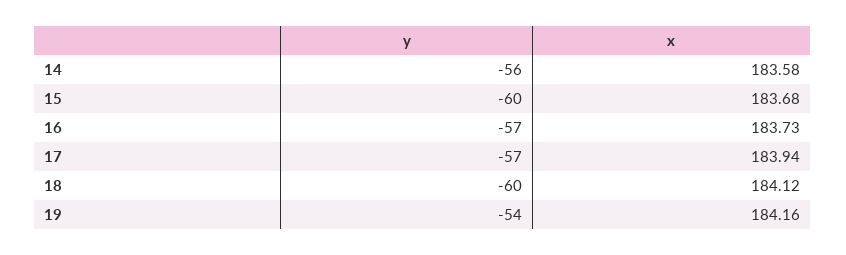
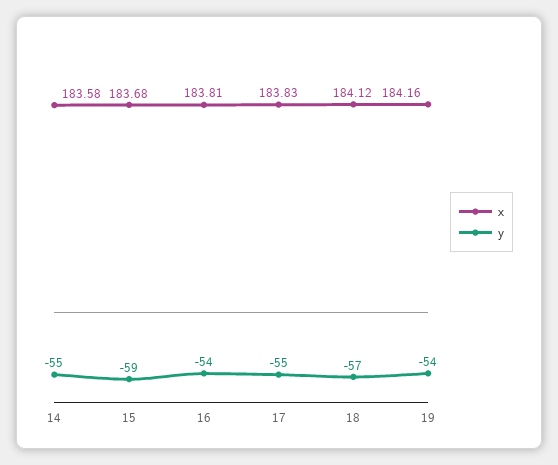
  {
    "y": {
-     "14": -56,
+     "14": -55,
-     "15": -60,
+     "15": -59,
-     "16": -57,
+     "16": -54,
-     "17": -57,
+     "17": -55,
-     "18": -60,
+     "18": -57,
      "19": -54
    },
    "x": {
      "14": 183.58,
      "15": 183.68,
-     "16": 183.73,
+     "16": 183.81,
-     "17": 183.94,
+     "17": 183.83,
      "18": 184.12,
      "19": 184.16
    }
  }

